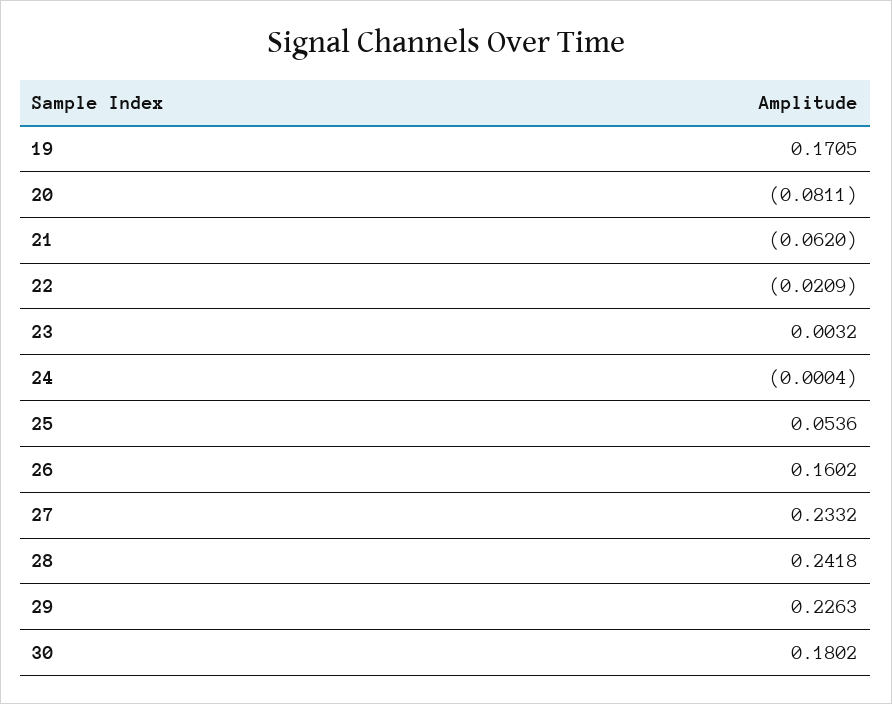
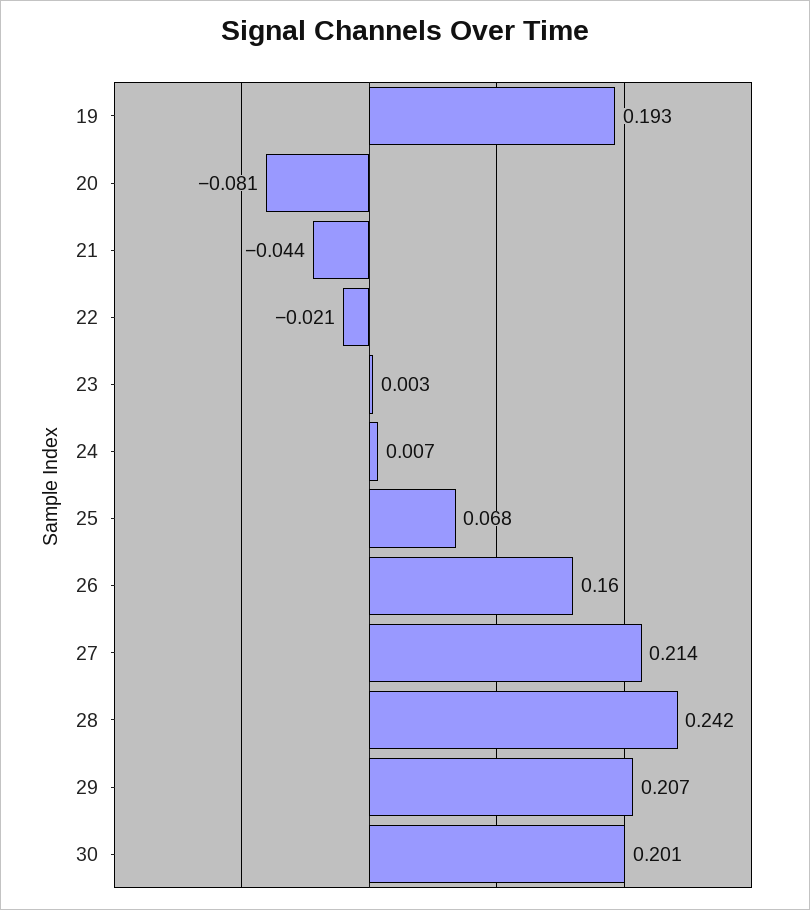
  {
-   "19": 0.1705,
+   "19": 0.193,
    "20": -0.0811,
-   "21": -0.062,
+   "21": -0.044,
    "22": -0.0209,
    "23": 0.0032,
-   "24": -0.0004,
+   "24": 0.007,
-   "25": 0.0536,
+   "25": 0.068,
    "26": 0.1602,
-   "27": 0.2332,
+   "27": 0.214,
    "28": 0.2418,
-   "29": 0.2263,
+   "29": 0.207,
-   "30": 0.1802
+   "30": 0.201
  }

